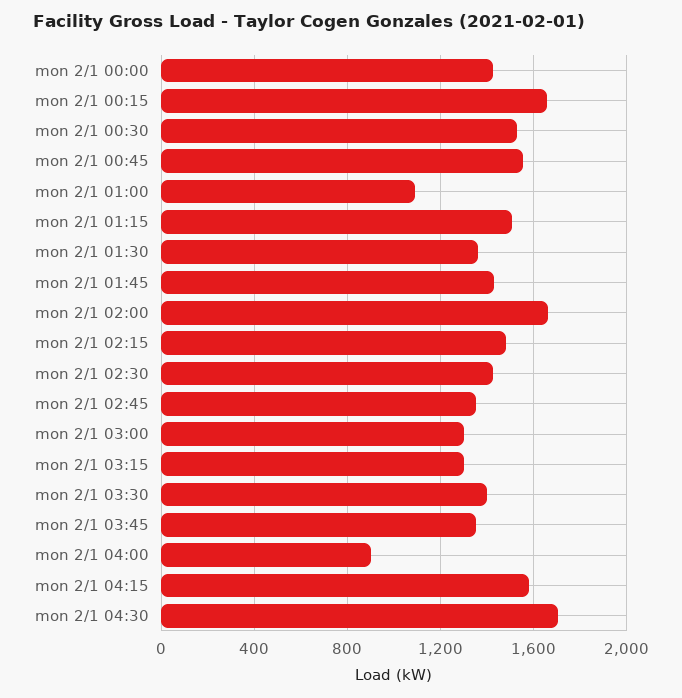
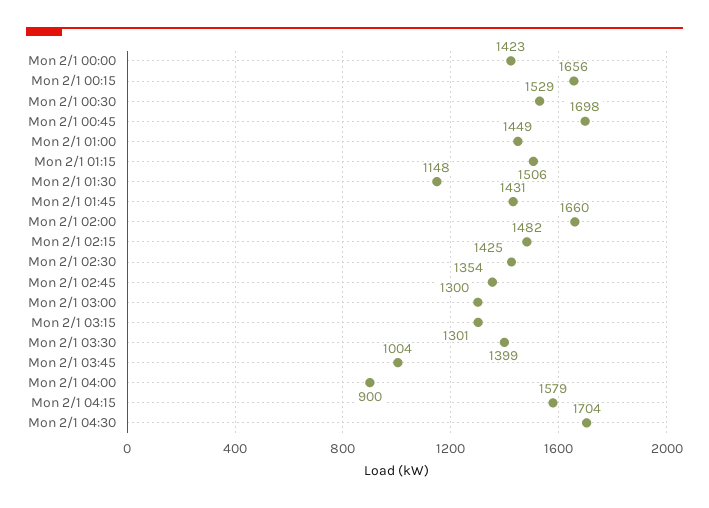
  {
    "mon 2/1 00:00": 1423,
    "mon 2/1 00:15": 1656,
    "mon 2/1 00:30": 1529,
-   "mon 2/1 00:45": 1550,
+   "mon 2/1 00:45": 1698,
-   "mon 2/1 01:00": 1100,
+   "mon 2/1 01:00": 1449,
    "mon 2/1 01:15": 1506,
-   "mon 2/1 01:30": 1350,
+   "mon 2/1 01:30": 1148,
    "mon 2/1 01:45": 1431,
    "mon 2/1 02:00": 1660,
    "mon 2/1 02:15": 1482,
    "mon 2/1 02:30": 1425,
    "mon 2/1 02:45": 1354,
    "mon 2/1 03:00": 1300,
    "mon 2/1 03:15": 1301,
    "mon 2/1 03:30": 1399,
-   "mon 2/1 03:45": 1350,
+   "mon 2/1 03:45": 1004,
    "mon 2/1 04:00": 900,
    "mon 2/1 04:15": 1579,
    "mon 2/1 04:30": 1704
  }

